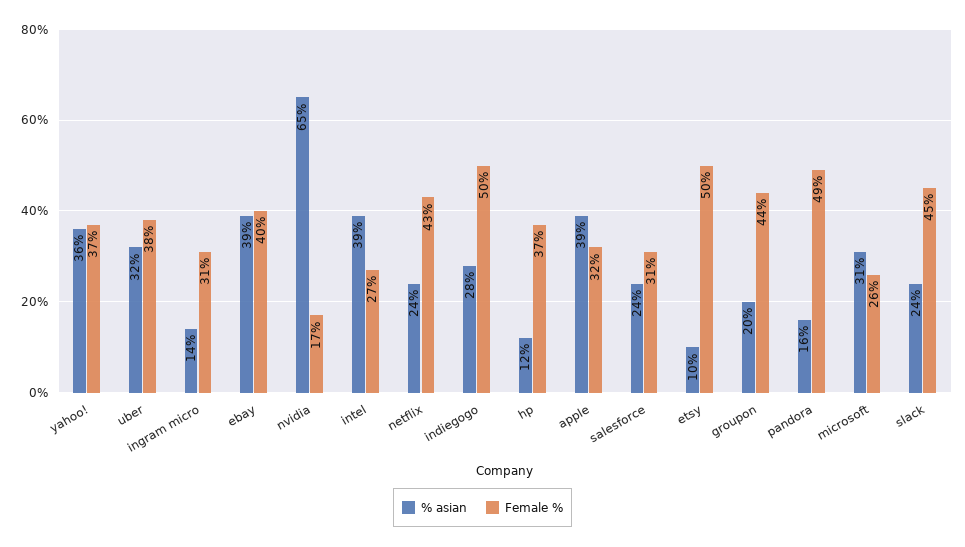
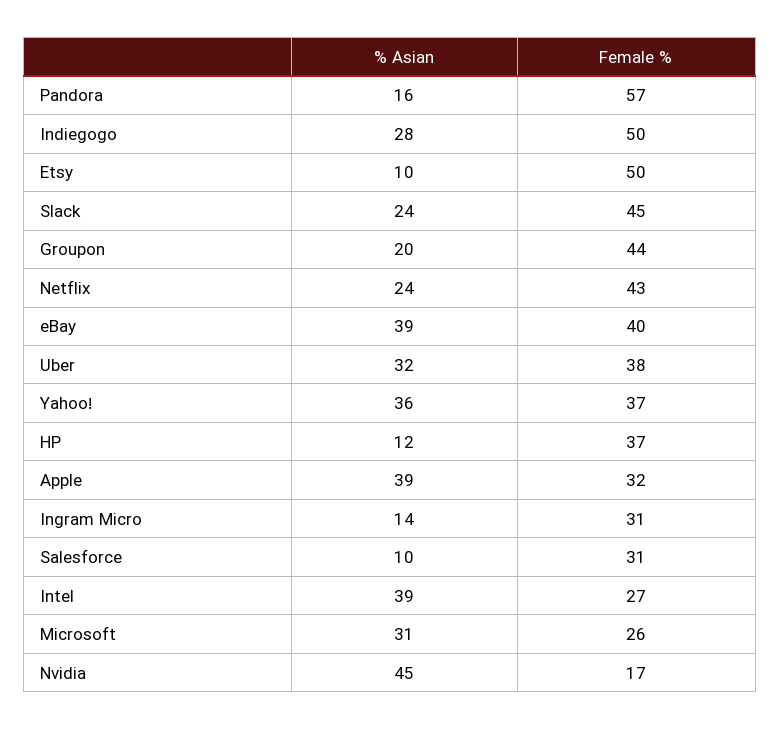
  {
    "% asian": {
      "yahoo!": 36,
      "uber": 32,
      "ingram micro": 14,
      "ebay": 39,
-     "nvidia": 65,
+     "nvidia": 45,
      "intel": 39,
      "netflix": 24,
      "indiegogo": 28,
      "hp": 12,
      "apple": 39,
-     "salesforce": 24,
+     "salesforce": 10,
      "etsy": 10,
      "groupon": 20,
      "pandora": 16,
      "microsoft": 31,
      "slack": 24
    },
    "Female %": {
      "yahoo!": 37,
      "uber": 38,
      "ingram micro": 31,
      "ebay": 40,
      "nvidia": 17,
      "intel": 27,
      "netflix": 43,
      "indiegogo": 50,
      "hp": 37,
      "apple": 32,
      "salesforce": 31,
      "etsy": 50,
      "groupon": 44,
-     "pandora": 49,
+     "pandora": 57,
      "microsoft": 26,
      "slack": 45
    }
  }

